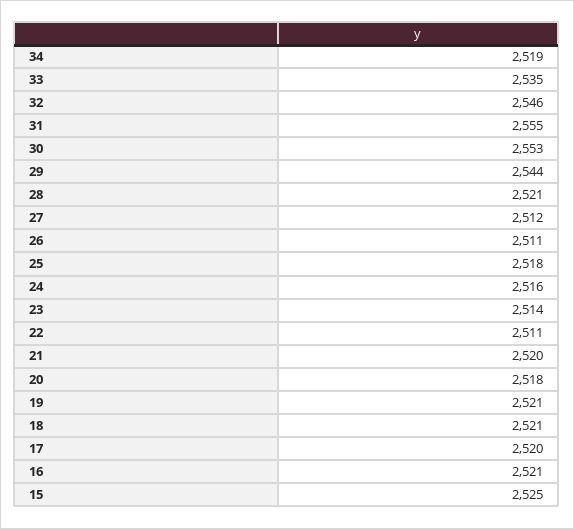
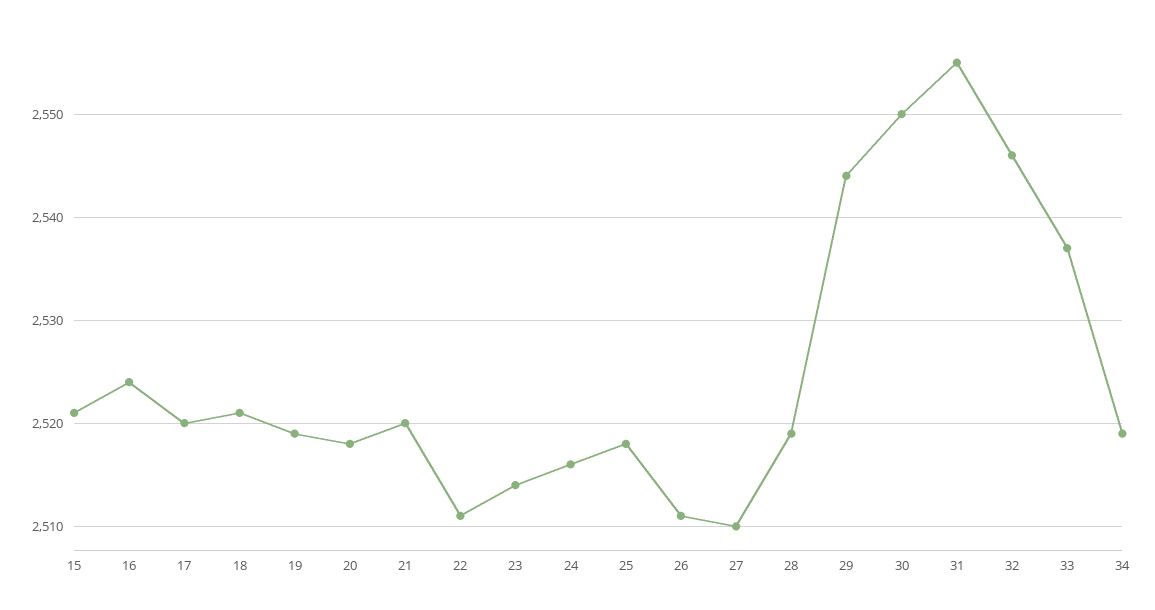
  {
    "34": 2519,
-   "33": 2535,
+   "33": 2537,
    "32": 2546,
    "31": 2555,
-   "30": 2553,
+   "30": 2550,
    "29": 2544,
-   "28": 2521,
+   "28": 2519,
-   "27": 2512,
+   "27": 2510,
    "26": 2511,
    "25": 2518,
    "24": 2516,
    "23": 2514,
    "22": 2511,
    "21": 2520,
    "20": 2518,
-   "19": 2521,
+   "19": 2519,
    "18": 2521,
    "17": 2520,
-   "16": 2521,
+   "16": 2524,
-   "15": 2525
+   "15": 2521
  }

